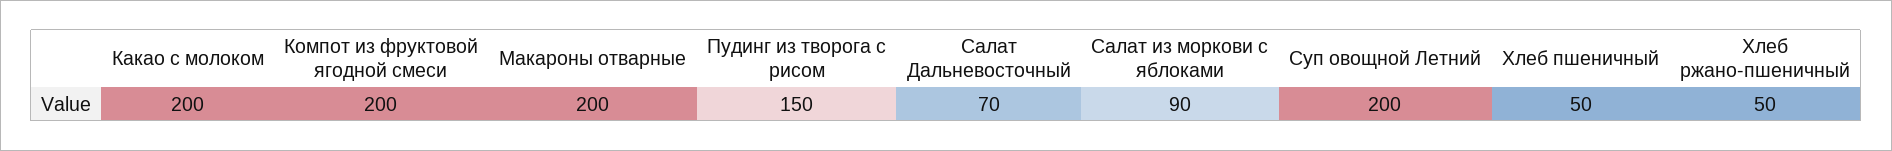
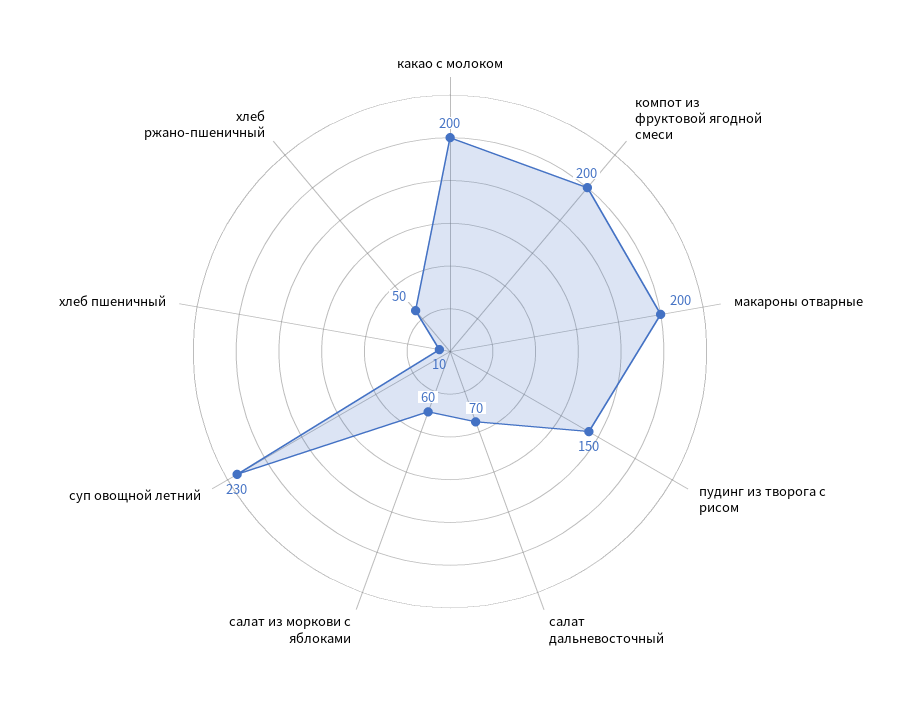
  {
    "Какао с молоком": 200,
    "Компот из фруктовой ягодной смеси": 200,
    "Макароны отварные": 200,
    "Пудинг из творога с рисом": 150,
    "Салат Дальневосточный": 70,
-   "Салат из моркови с яблоками": 90,
+   "Салат из моркови с яблоками": 60,
-   "Суп овощной Летний": 200,
+   "Суп овощной Летний": 230,
-   "Хлеб пшеничный": 50,
+   "Хлеб пшеничный": 10,
    "Хлеб ржано-пшеничный": 50
  }

